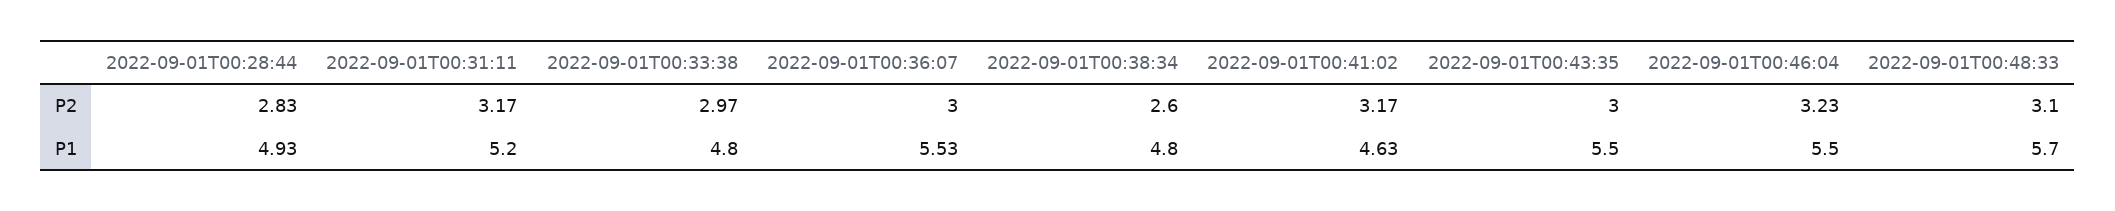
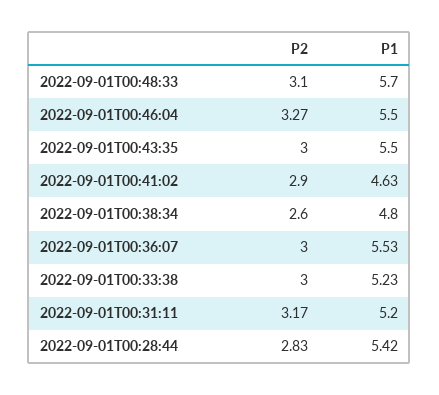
  {
    "2022-09-01T00:28:44": {
      "P2": 2.83,
-     "P1": 4.93
+     "P1": 5.42
    },
    "2022-09-01T00:31:11": {
      "P2": 3.17,
      "P1": 5.2
    },
    "2022-09-01T00:33:38": {
-     "P2": 2.97,
+     "P2": 3,
-     "P1": 4.8
+     "P1": 5.23
    },
    "2022-09-01T00:36:07": {
      "P2": 3,
      "P1": 5.53
    },
    "2022-09-01T00:38:34": {
      "P2": 2.6,
      "P1": 4.8
    },
    "2022-09-01T00:41:02": {
-     "P2": 3.17,
+     "P2": 2.9,
      "P1": 4.63
    },
    "2022-09-01T00:43:35": {
      "P2": 3,
      "P1": 5.5
    },
    "2022-09-01T00:46:04": {
-     "P2": 3.23,
+     "P2": 3.27,
      "P1": 5.5
    },
    "2022-09-01T00:48:33": {
      "P2": 3.1,
      "P1": 5.7
    }
  }

